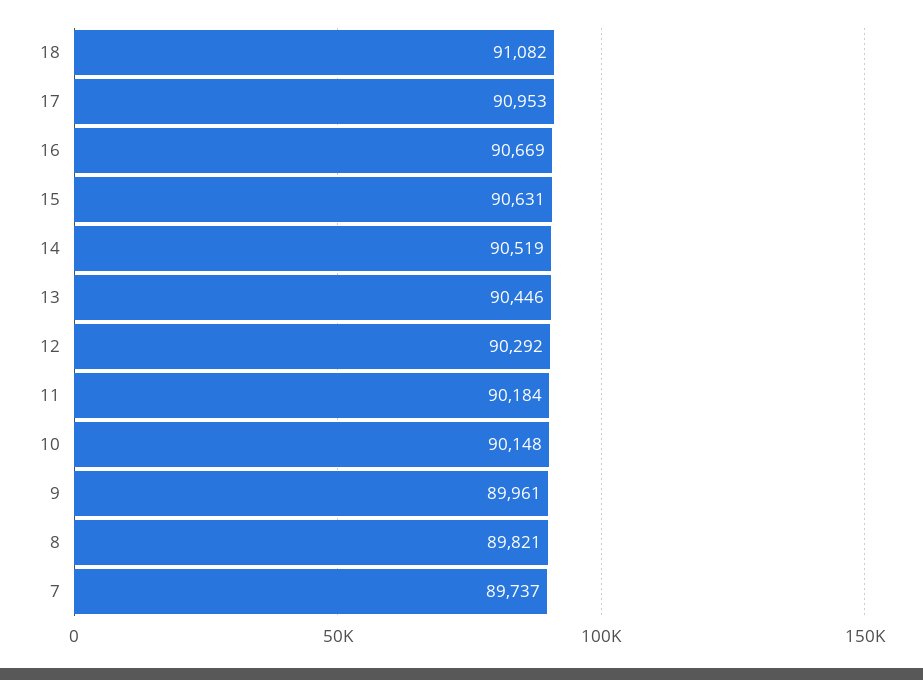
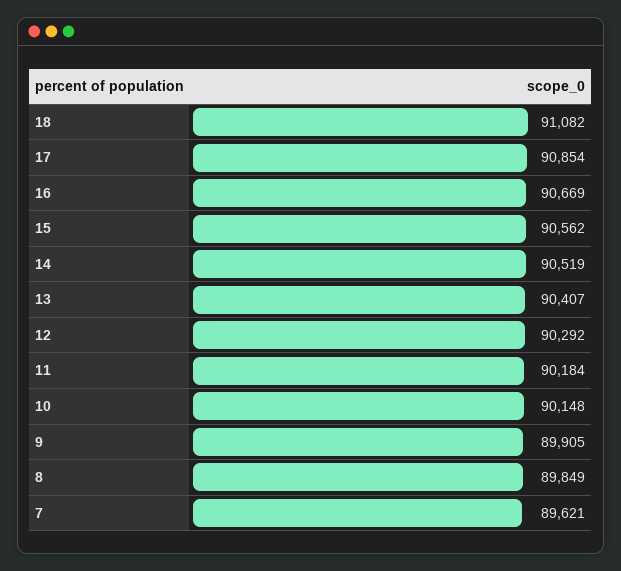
  {
    "18": 91082,
-   "17": 90953,
+   "17": 90854,
    "16": 90669,
-   "15": 90631,
+   "15": 90562,
    "14": 90519,
-   "13": 90446,
+   "13": 90407,
    "12": 90292,
    "11": 90184,
    "10": 90148,
-   "9": 89961,
+   "9": 89905,
-   "8": 89821,
+   "8": 89849,
-   "7": 89737
+   "7": 89621
  }

